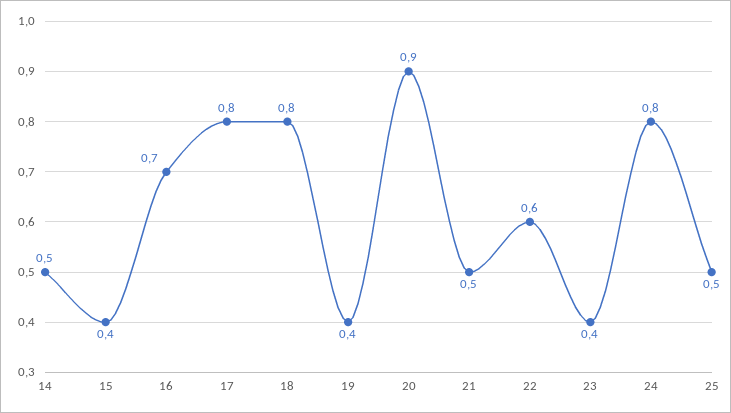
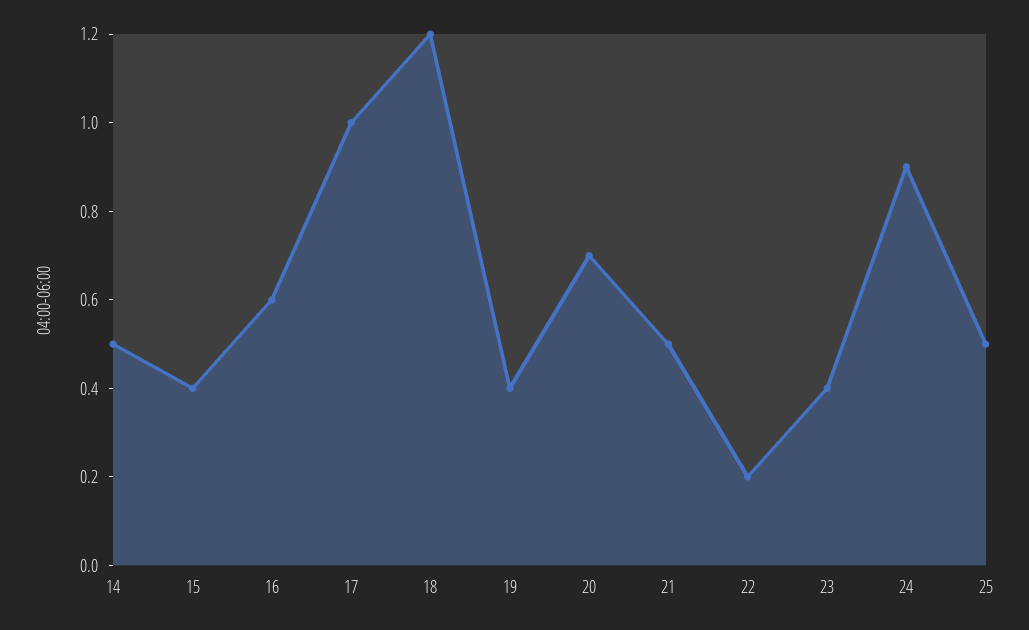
  {
    "14": 0.5,
    "15": 0.4,
-   "16": 0.7,
+   "16": 0.6,
-   "17": 0.8,
+   "17": 1,
-   "18": 0.8,
+   "18": 1.2,
    "19": 0.4,
-   "20": 0.9,
+   "20": 0.7,
    "21": 0.5,
-   "22": 0.6,
+   "22": 0.2,
    "23": 0.4,
-   "24": 0.8,
+   "24": 0.9,
    "25": 0.5
  }

